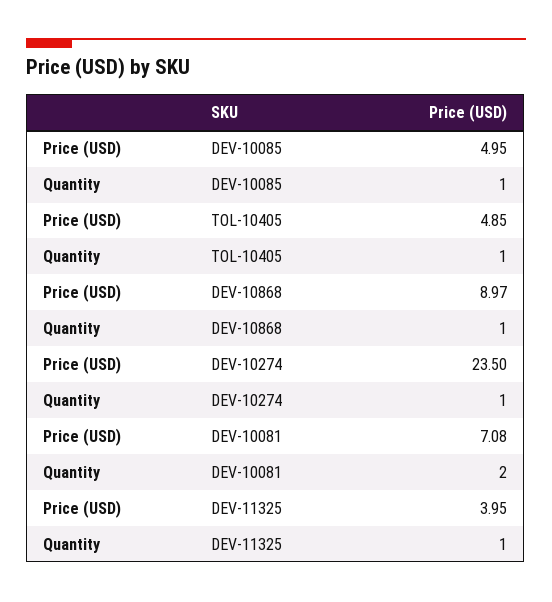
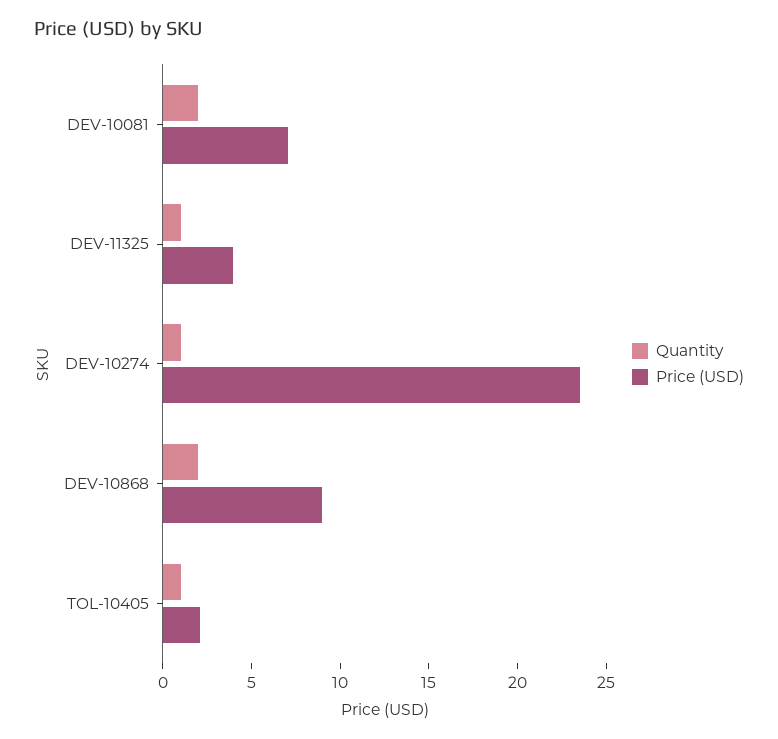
  {
    "Price (USD)": {
-     "DEV-10085": 4.95,
-     "TOL-10405": 4.85,
+     "TOL-10405": 2,
      "DEV-10868": 8.97,
      "DEV-10274": 23.5,
      "DEV-10081": 7.08,
      "DEV-11325": 3.95
    },
    "Quantity": {
-     "DEV-10085": 1,
      "TOL-10405": 1,
-     "DEV-10868": 1,
+     "DEV-10868": 2,
      "DEV-10274": 1,
      "DEV-10081": 2,
      "DEV-11325": 1
    }
  }

